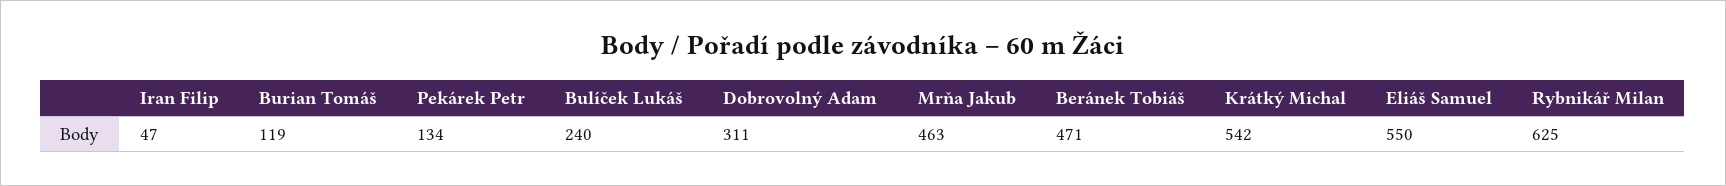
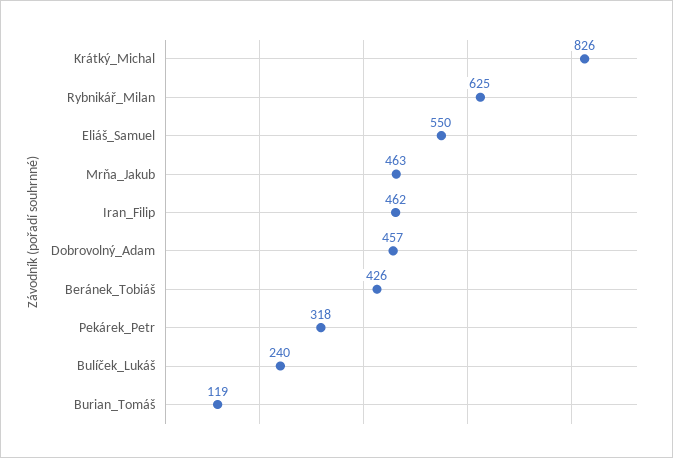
  {
-   "Iran Filip": 47,
+   "Iran Filip": 462,
    "Burian Tomáš": 119,
-   "Pekárek Petr": 134,
+   "Pekárek Petr": 318,
    "Bulíček Lukáš": 240,
-   "Dobrovolný Adam": 311,
+   "Dobrovolný Adam": 457,
    "Mrňa Jakub": 463,
-   "Beránek Tobiáš": 471,
+   "Beránek Tobiáš": 426,
-   "Krátký Michal": 542,
+   "Krátký Michal": 826,
    "Eliáš Samuel": 550,
    "Rybnikář Milan": 625
  }

